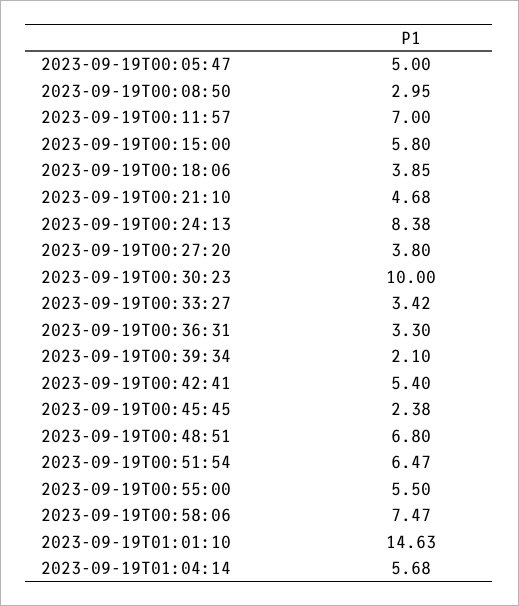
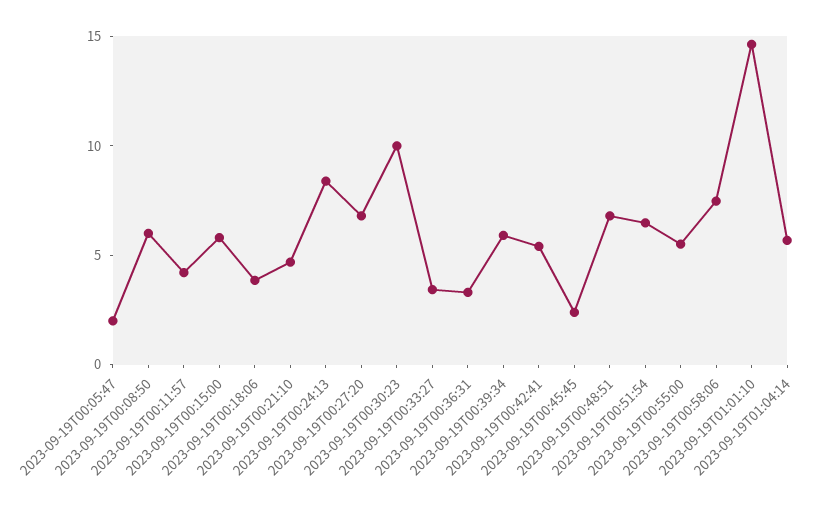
  {
-   "2023-09-19T00:05:47": 5,
+   "2023-09-19T00:05:47": 2,
-   "2023-09-19T00:08:50": 2.95,
+   "2023-09-19T00:08:50": 6,
-   "2023-09-19T00:11:57": 7,
+   "2023-09-19T00:11:57": 4,
    "2023-09-19T00:15:00": 5.8,
    "2023-09-19T00:18:06": 3.85,
    "2023-09-19T00:21:10": 4.68,
    "2023-09-19T00:24:13": 8.38,
-   "2023-09-19T00:27:20": 3.8,
+   "2023-09-19T00:27:20": 7,
    "2023-09-19T00:30:23": 10,
    "2023-09-19T00:33:27": 3.42,
    "2023-09-19T00:36:31": 3.3,
-   "2023-09-19T00:39:34": 2.1,
+   "2023-09-19T00:39:34": 6,
    "2023-09-19T00:42:41": 5.4,
    "2023-09-19T00:45:45": 2.38,
    "2023-09-19T00:48:51": 6.8,
    "2023-09-19T00:51:54": 6.47,
    "2023-09-19T00:55:00": 5.5,
    "2023-09-19T00:58:06": 7.47,
    "2023-09-19T01:01:10": 14.63,
    "2023-09-19T01:04:14": 5.68
  }

